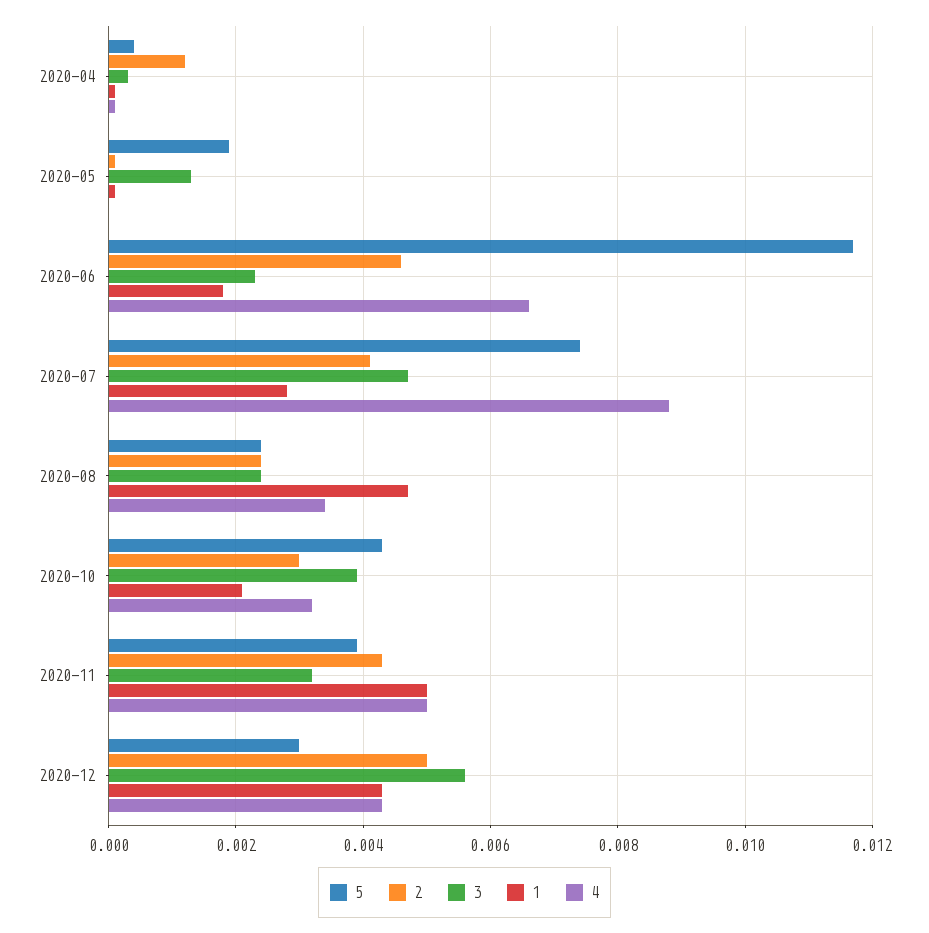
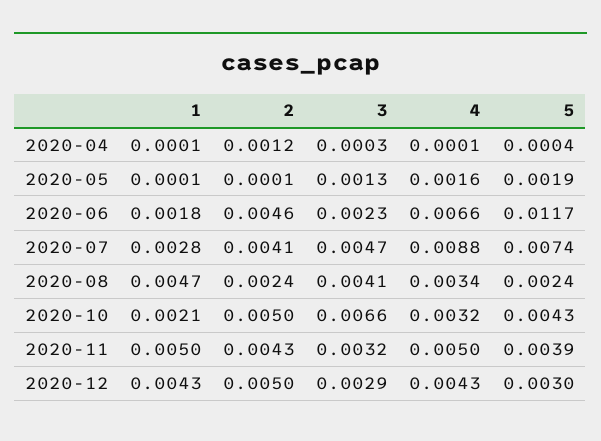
  {
    "5": {
      "2020-04": 0.0004,
      "2020-05": 0.0019,
      "2020-06": 0.0117,
      "2020-07": 0.0074,
      "2020-08": 0.0024,
      "2020-10": 0.0043,
      "2020-11": 0.0039,
      "2020-12": 0.003
    },
    "2": {
      "2020-04": 0.0012,
      "2020-05": 0.0001,
      "2020-06": 0.0046,
      "2020-07": 0.0041,
      "2020-08": 0.0024,
-     "2020-10": 0.003,
+     "2020-10": 0.005,
      "2020-11": 0.0043,
      "2020-12": 0.005
    },
    "3": {
      "2020-04": 0.0003,
      "2020-05": 0.0013,
      "2020-06": 0.0023,
      "2020-07": 0.0047,
-     "2020-08": 0.0025,
+     "2020-08": 0.0041,
-     "2020-10": 0.004,
+     "2020-10": 0.0066,
      "2020-11": 0.0032,
-     "2020-12": 0.0055
+     "2020-12": 0.0029
    },
    "1": {
      "2020-04": 0.0001,
      "2020-05": 0.0001,
      "2020-06": 0.0018,
      "2020-07": 0.0028,
      "2020-08": 0.0047,
      "2020-10": 0.0021,
      "2020-11": 0.005,
      "2020-12": 0.0043
    },
    "4": {
      "2020-04": 0.0001,
-     "2020-05": 0,
+     "2020-05": 0.0016,
      "2020-06": 0.0066,
      "2020-07": 0.0088,
      "2020-08": 0.0034,
      "2020-10": 0.0032,
      "2020-11": 0.005,
      "2020-12": 0.0043
    }
  }

